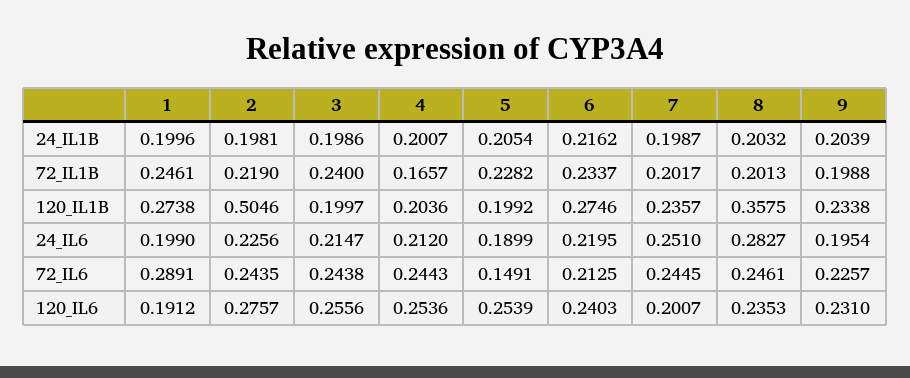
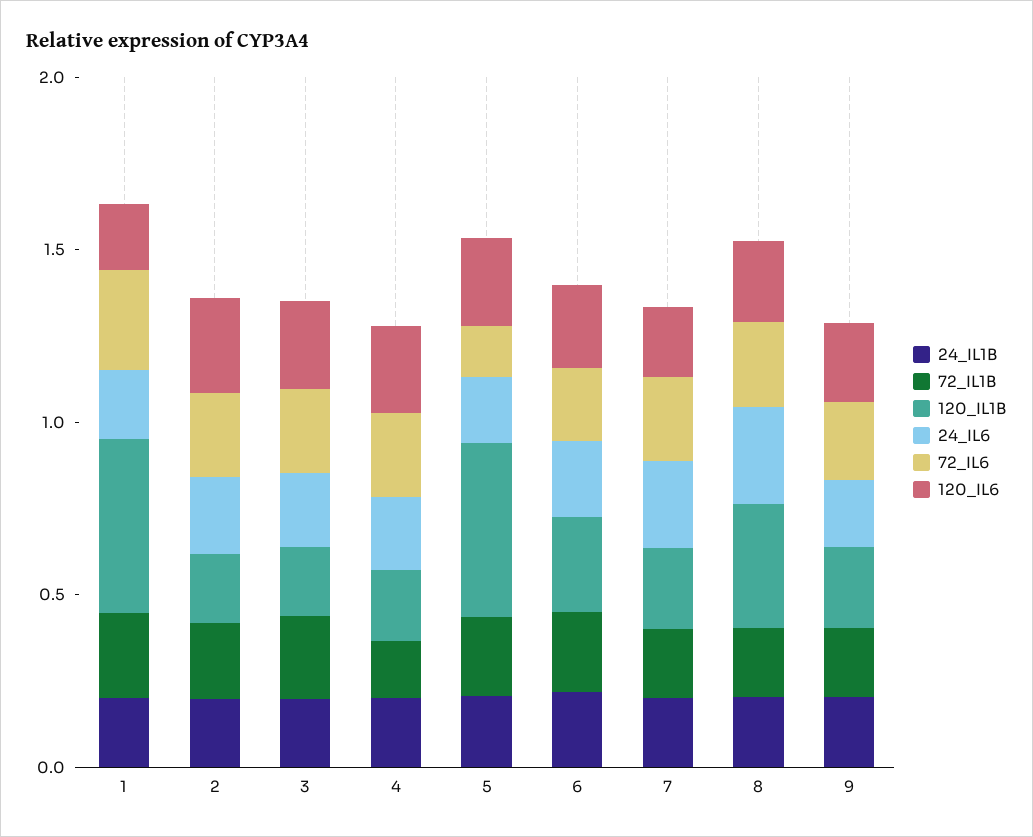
  {
    "24_IL1B": {
      "1": 0.1996,
      "2": 0.1981,
      "3": 0.1986,
      "4": 0.2007,
      "5": 0.2054,
      "6": 0.2162,
      "7": 0.1987,
      "8": 0.2032,
      "9": 0.2039
    },
    "72_IL1B": {
      "1": 0.2461,
      "2": 0.219,
      "3": 0.24,
      "4": 0.1657,
      "5": 0.2282,
      "6": 0.2337,
      "7": 0.2017,
      "8": 0.2013,
      "9": 0.1988
    },
    "120_IL1B": {
-     "1": 0.2738,
+     "1": 0.5,
-     "2": 0.5046,
+     "2": 0.2,
      "3": 0.1997,
      "4": 0.2036,
-     "5": 0.1992,
+     "5": 0.5,
      "6": 0.2746,
      "7": 0.2357,
      "8": 0.3575,
      "9": 0.2338
    },
    "24_IL6": {
      "1": 0.199,
      "2": 0.2256,
      "3": 0.2147,
      "4": 0.212,
      "5": 0.1899,
      "6": 0.2195,
      "7": 0.251,
      "8": 0.2827,
      "9": 0.1954
    },
    "72_IL6": {
      "1": 0.2891,
      "2": 0.2435,
      "3": 0.2438,
      "4": 0.2443,
      "5": 0.1491,
      "6": 0.2125,
      "7": 0.2445,
      "8": 0.2461,
      "9": 0.2257
    },
    "120_IL6": {
      "1": 0.1912,
      "2": 0.2757,
      "3": 0.2556,
      "4": 0.2536,
      "5": 0.2539,
      "6": 0.2403,
      "7": 0.2007,
      "8": 0.2353,
      "9": 0.231
    }
  }

